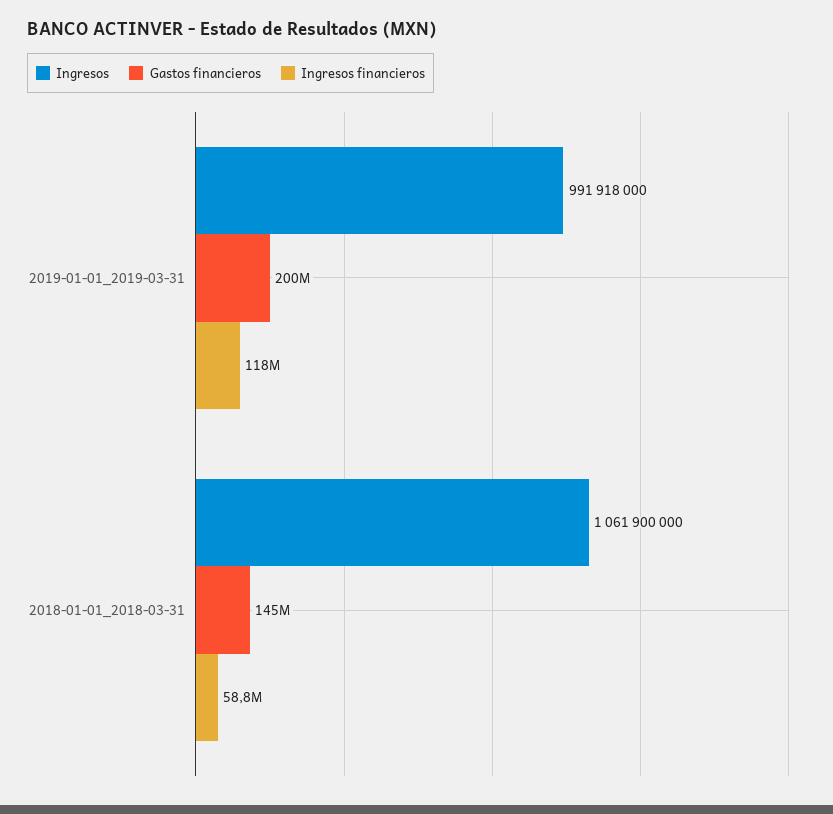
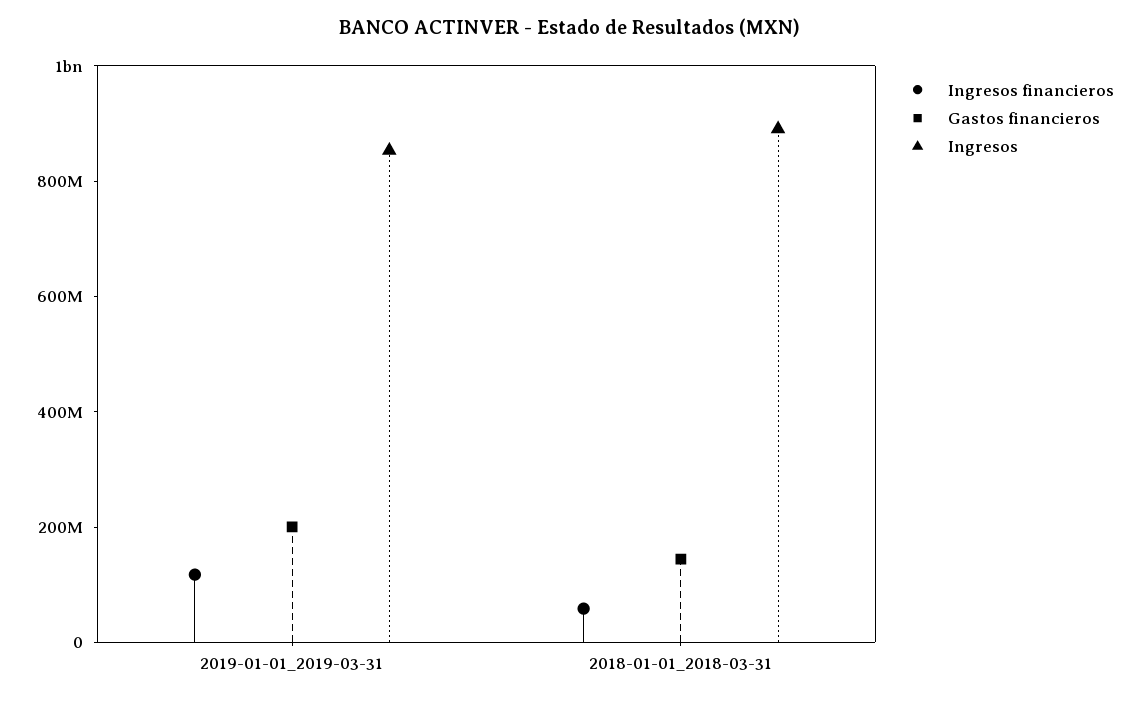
  {
    "Ingresos": {
-     "2019-01-01_2019-03-31": 991918000,
+     "2019-01-01_2019-03-31": 850000000,
-     "2018-01-01_2018-03-31": 1061900000
+     "2018-01-01_2018-03-31": 900000000
    },
    "Gastos financieros": {
      "2019-01-01_2019-03-31": 200000000,
      "2018-01-01_2018-03-31": 145000000
    },
    "Ingresos financieros": {
      "2019-01-01_2019-03-31": 118000000,
      "2018-01-01_2018-03-31": 58800000
    }
  }

